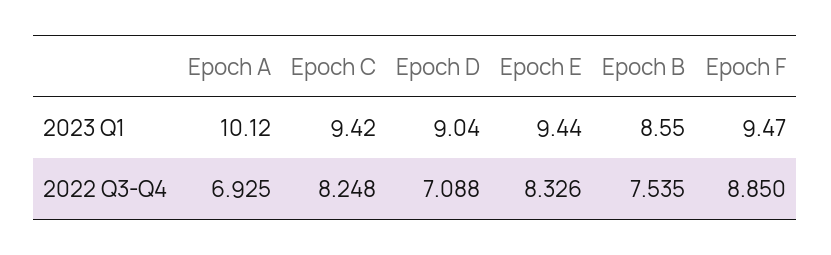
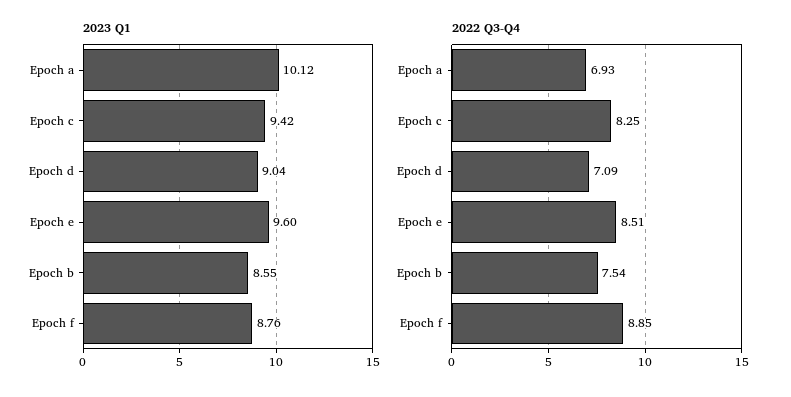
  {
    "2023 Q1": {
      "Epoch A": 10.12,
      "Epoch C": 9.42,
      "Epoch D": 9.04,
-     "Epoch E": 9.44,
+     "Epoch E": 9.6,
      "Epoch B": 8.55,
-     "Epoch F": 9.47
+     "Epoch F": 8.76
    },
    "2022 Q3-Q4": {
      "Epoch A": 6.925,
      "Epoch C": 8.248,
      "Epoch D": 7.088,
-     "Epoch E": 8.326,
+     "Epoch E": 8.51,
      "Epoch B": 7.535,
      "Epoch F": 8.85
    }
  }

